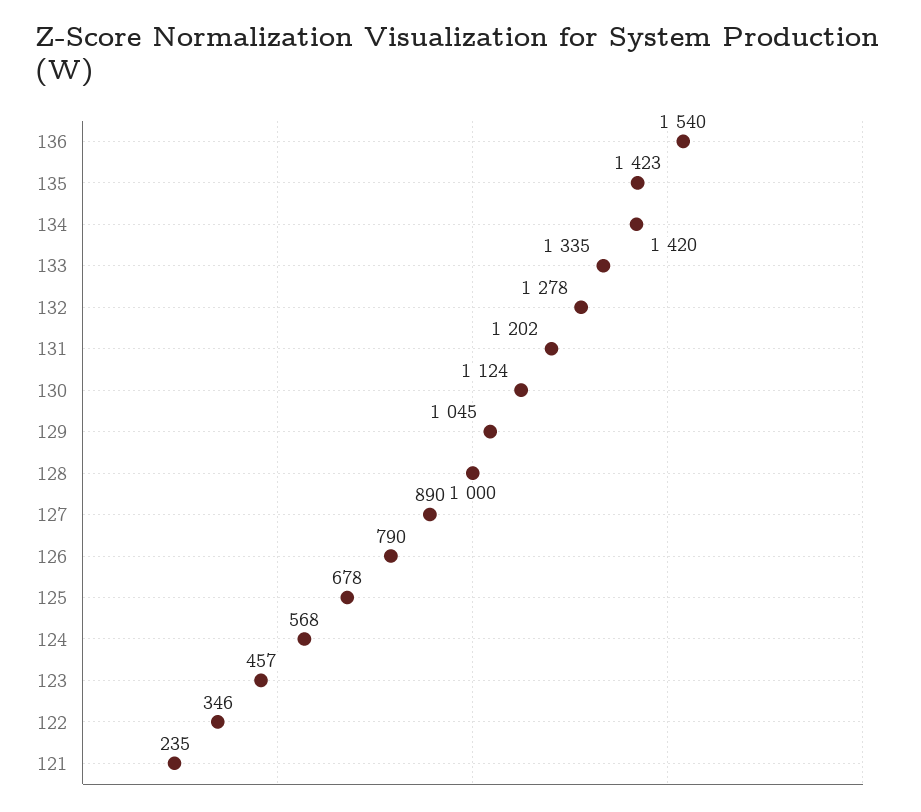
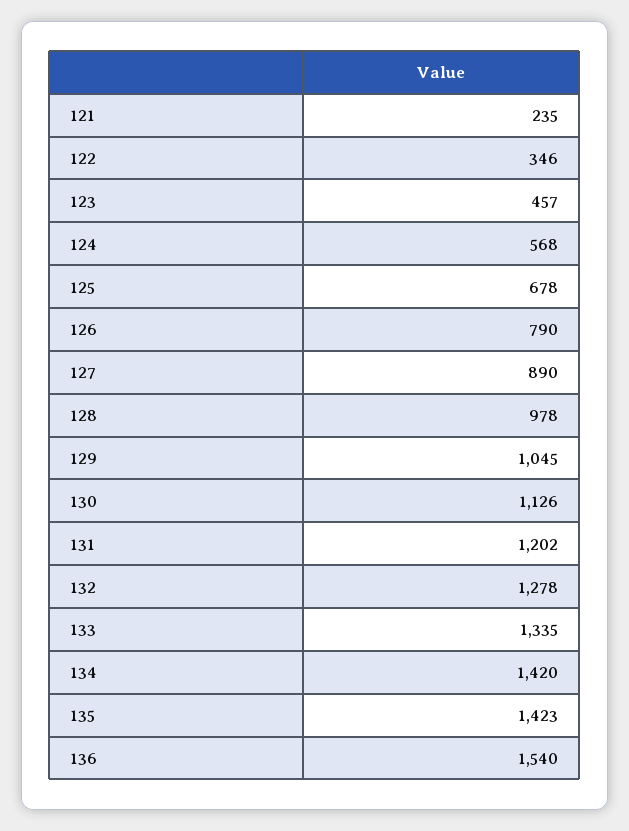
  {
    "136": 1540,
    "135": 1423,
    "134": 1420,
    "133": 1335,
    "132": 1278,
    "131": 1202,
-   "130": 1124,
+   "130": 1126,
    "129": 1045,
-   "128": 1000,
+   "128": 978,
    "127": 890,
    "126": 790,
    "125": 678,
    "124": 568,
    "123": 457,
    "122": 346,
    "121": 235
  }

